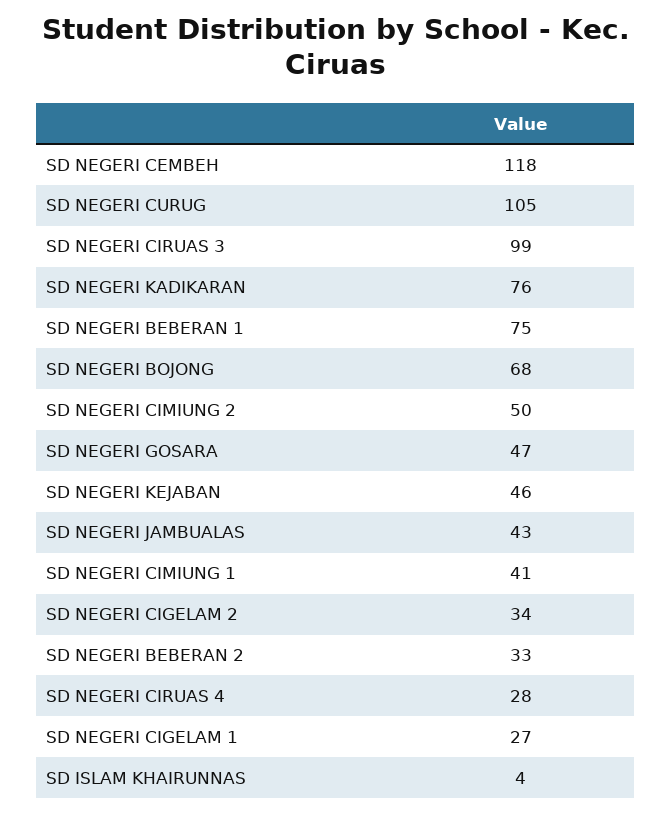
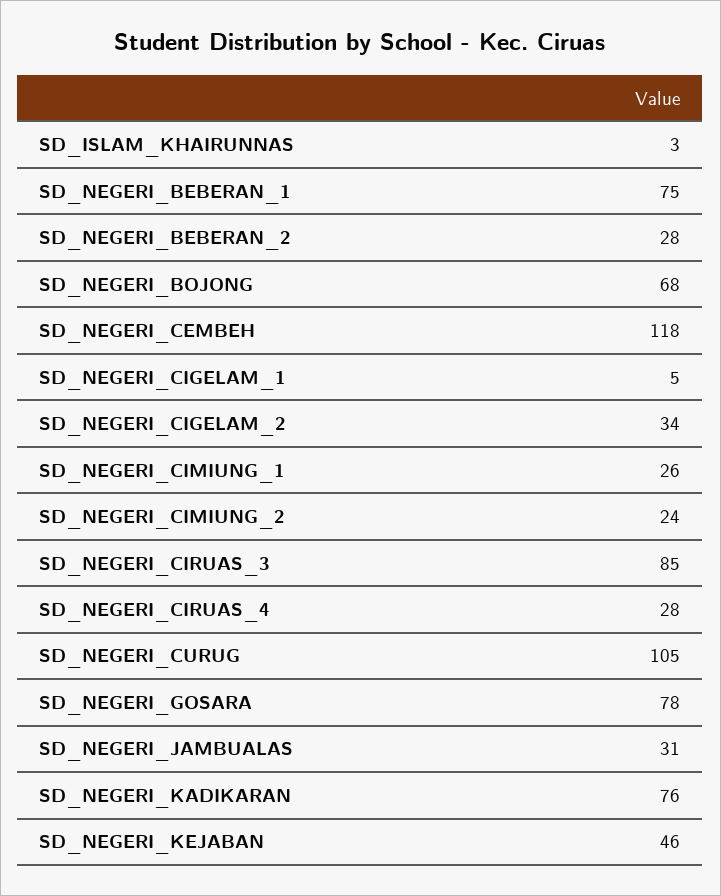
  {
    "SD NEGERI CEMBEH": 118,
    "SD NEGERI CURUG": 105,
-   "SD NEGERI CIRUAS 3": 99,
+   "SD NEGERI CIRUAS 3": 85,
    "SD NEGERI KADIKARAN": 76,
    "SD NEGERI BEBERAN 1": 75,
    "SD NEGERI BOJONG": 68,
-   "SD NEGERI CIMIUNG 2": 50,
+   "SD NEGERI CIMIUNG 2": 24,
-   "SD NEGERI GOSARA": 47,
+   "SD NEGERI GOSARA": 78,
    "SD NEGERI KEJABAN": 46,
-   "SD NEGERI JAMBUALAS": 43,
+   "SD NEGERI JAMBUALAS": 31,
-   "SD NEGERI CIMIUNG 1": 41,
+   "SD NEGERI CIMIUNG 1": 26,
    "SD NEGERI CIGELAM 2": 34,
-   "SD NEGERI BEBERAN 2": 33,
+   "SD NEGERI BEBERAN 2": 28,
    "SD NEGERI CIRUAS 4": 28,
-   "SD NEGERI CIGELAM 1": 27,
+   "SD NEGERI CIGELAM 1": 5,
-   "SD ISLAM KHAIRUNNAS": 4
+   "SD ISLAM KHAIRUNNAS": 3
  }

